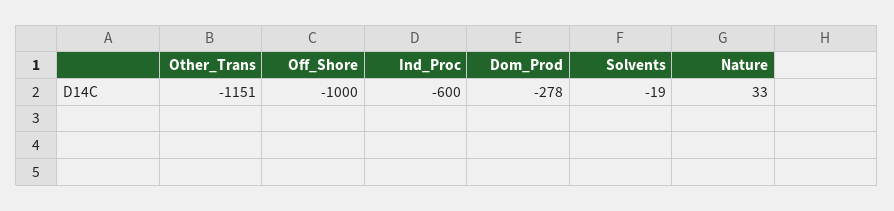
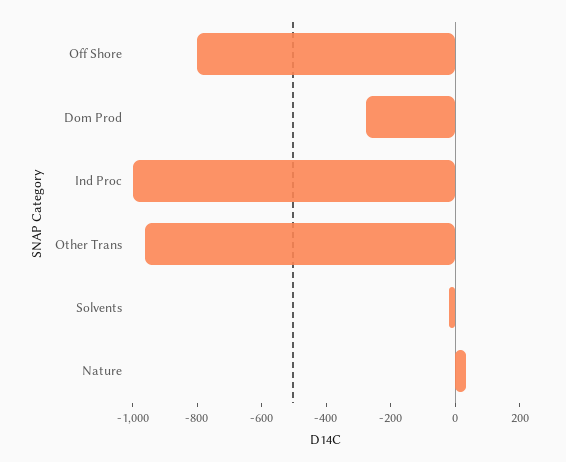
  {
-   "Other_Trans": -1151,
+   "Other_Trans": -950,
-   "Off_Shore": -1000,
+   "Off_Shore": -800,
-   "Ind_Proc": -600,
+   "Ind_Proc": -1000,
    "Dom_Prod": -278,
    "Solvents": -19,
    "Nature": 33
  }

